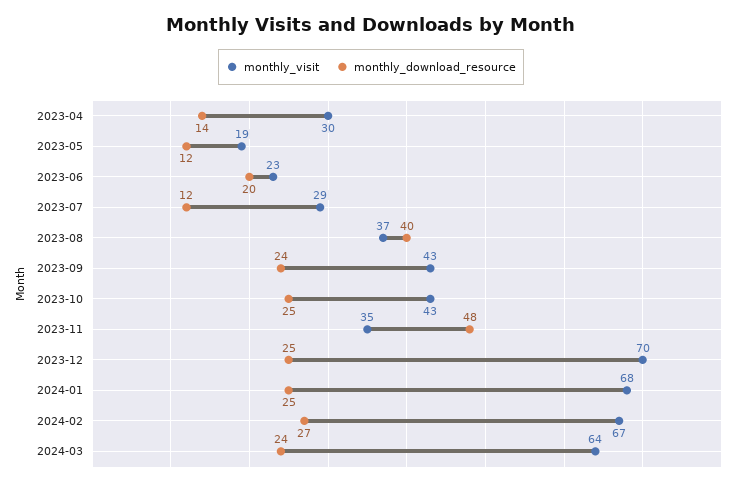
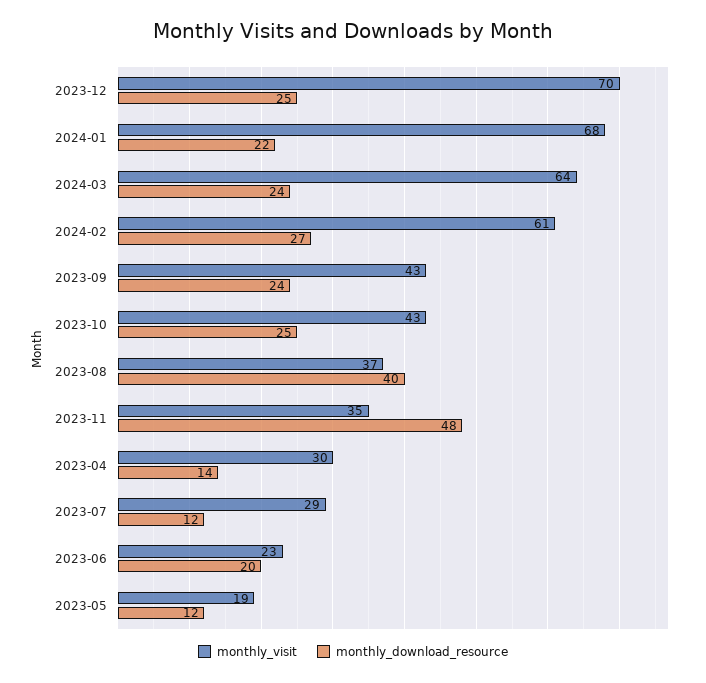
  {
    "monthly_visit": {
      "2023-04": 30,
      "2023-05": 19,
      "2023-06": 23,
      "2023-07": 29,
      "2023-08": 37,
      "2023-09": 43,
      "2023-10": 43,
      "2023-11": 35,
      "2023-12": 70,
      "2024-01": 68,
-     "2024-02": 67,
+     "2024-02": 61,
      "2024-03": 64
    },
    "monthly_download_resource": {
      "2023-04": 14,
      "2023-05": 12,
      "2023-06": 20,
      "2023-07": 12,
      "2023-08": 40,
      "2023-09": 24,
      "2023-10": 25,
      "2023-11": 48,
      "2023-12": 25,
-     "2024-01": 25,
+     "2024-01": 22,
      "2024-02": 27,
      "2024-03": 24
    }
  }

